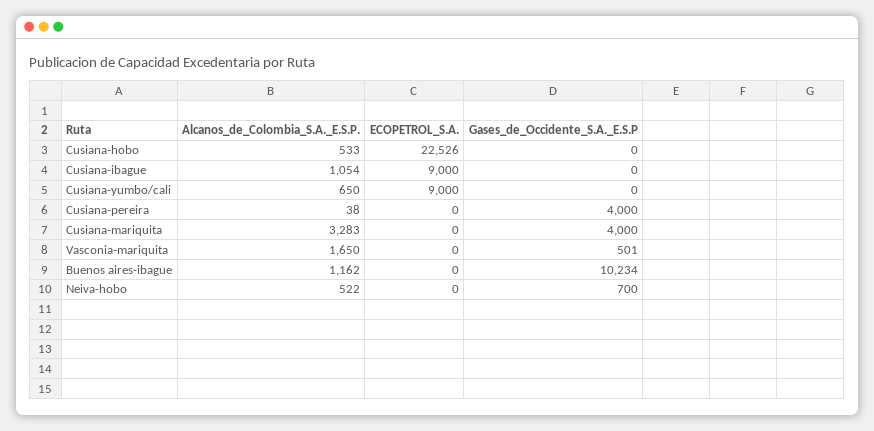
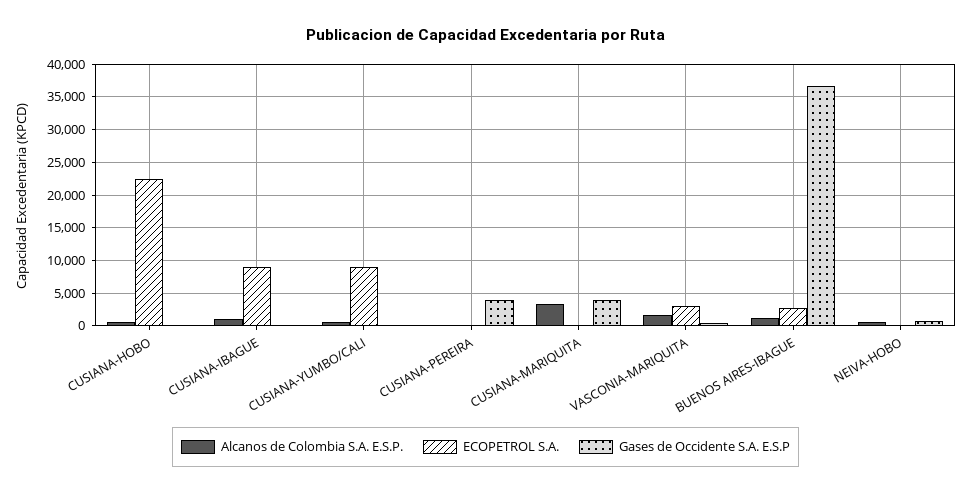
  {
    "Alcanos_de_Colombia_S.A._E.S.P.": {
      "Cusiana-hobo": 533,
      "Cusiana-ibague": 1054,
      "Cusiana-yumbo/cali": 650,
      "Cusiana-pereira": 38,
      "Cusiana-mariquita": 3283,
      "Vasconia-mariquita": 1650,
      "Buenos aires-ibague": 1162,
      "Neiva-hobo": 522
    },
    "ECOPETROL_S.A.": {
      "Cusiana-hobo": 22526,
      "Cusiana-ibague": 9000,
      "Cusiana-yumbo/cali": 9000,
      "Cusiana-pereira": 0,
      "Cusiana-mariquita": 0,
-     "Vasconia-mariquita": 0,
+     "Vasconia-mariquita": 3000,
-     "Buenos aires-ibague": 0,
+     "Buenos aires-ibague": 3000,
      "Neiva-hobo": 0
    },
    "Gases_de_Occidente_S.A._E.S.P": {
      "Cusiana-hobo": 0,
      "Cusiana-ibague": 0,
      "Cusiana-yumbo/cali": 0,
      "Cusiana-pereira": 4000,
      "Cusiana-mariquita": 4000,
      "Vasconia-mariquita": 501,
-     "Buenos aires-ibague": 10234,
+     "Buenos aires-ibague": 37000,
      "Neiva-hobo": 700
    }
  }

